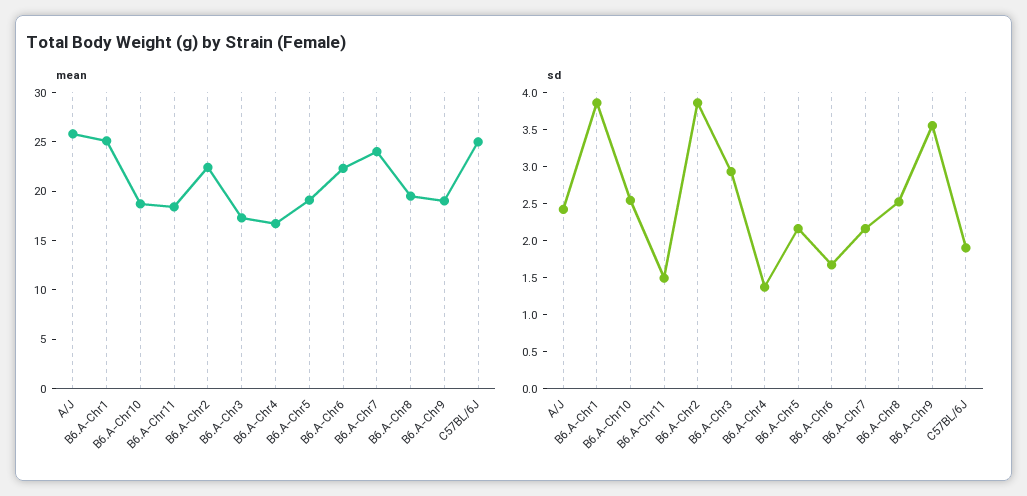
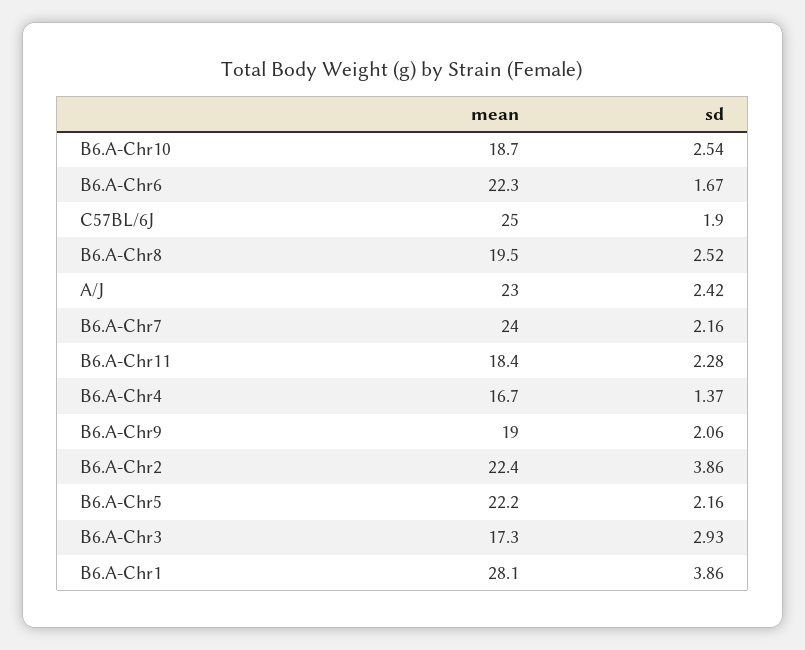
  {
    "mean": {
-     "A/J": 26,
+     "A/J": 23,
-     "B6.A-Chr1": 25,
+     "B6.A-Chr1": 28.1,
      "B6.A-Chr10": 18.7,
      "B6.A-Chr11": 18.4,
      "B6.A-Chr2": 22.4,
      "B6.A-Chr3": 17.3,
      "B6.A-Chr4": 16.7,
-     "B6.A-Chr5": 19,
+     "B6.A-Chr5": 22.2,
      "B6.A-Chr6": 22.3,
      "B6.A-Chr7": 24,
      "B6.A-Chr8": 19.5,
      "B6.A-Chr9": 19,
      "C57BL/6J": 25
    },
    "sd": {
      "A/J": 2.42,
      "B6.A-Chr1": 3.86,
      "B6.A-Chr10": 2.54,
-     "B6.A-Chr11": 1.5,
+     "B6.A-Chr11": 2.28,
      "B6.A-Chr2": 3.86,
      "B6.A-Chr3": 2.93,
      "B6.A-Chr4": 1.37,
      "B6.A-Chr5": 2.16,
      "B6.A-Chr6": 1.67,
      "B6.A-Chr7": 2.16,
      "B6.A-Chr8": 2.52,
-     "B6.A-Chr9": 3.5,
+     "B6.A-Chr9": 2.06,
      "C57BL/6J": 1.9
    }
  }

